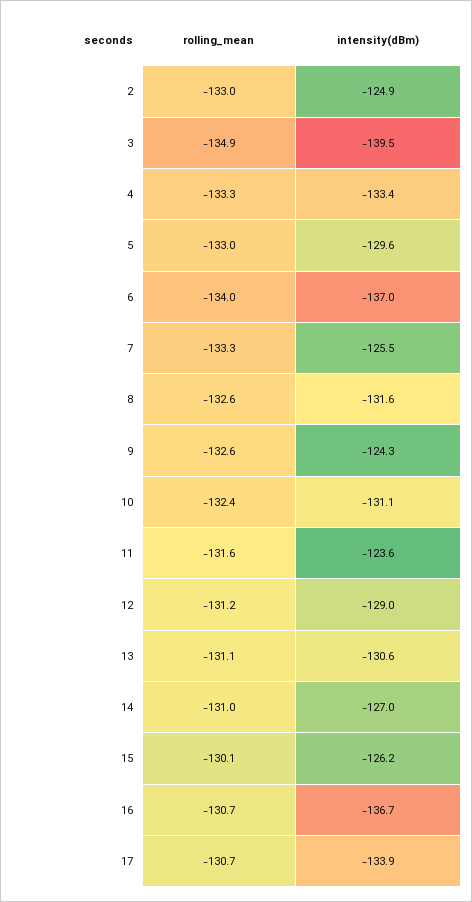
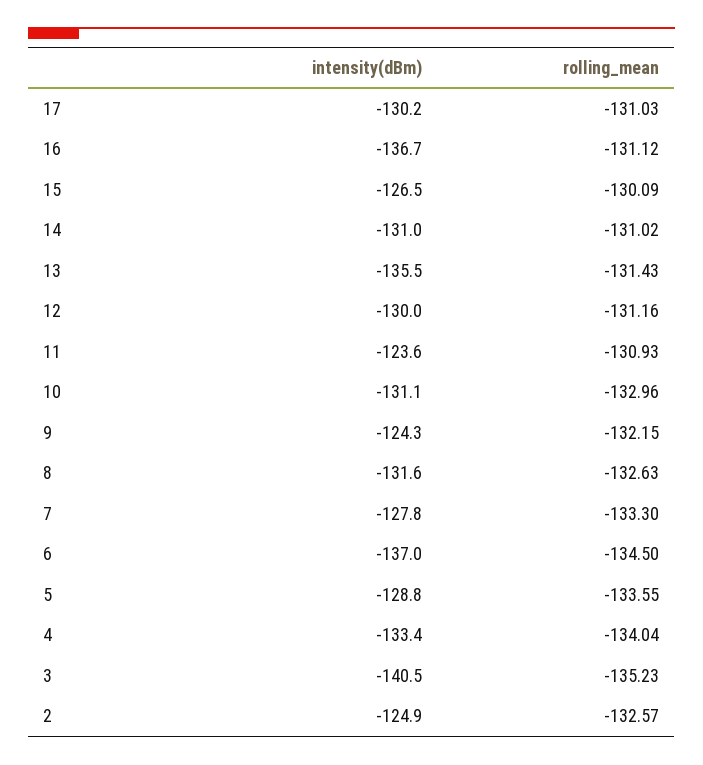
  {
    "rolling_mean": {
-     "2": -133,
+     "2": -132.57,
-     "3": -134.9,
+     "3": -135.23,
-     "4": -133.3,
+     "4": -134.04,
-     "5": -133,
+     "5": -133.55,
-     "6": -134,
+     "6": -134.5,
      "7": -133.3,
      "8": -132.63,
-     "9": -132.6,
+     "9": -132.15,
-     "10": -132.4,
+     "10": -132.96,
-     "11": -131.6,
+     "11": -130.93,
      "12": -131.16,
-     "13": -131.1,
+     "13": -131.43,
      "14": -131.02,
      "15": -130.09,
-     "16": -130.7,
+     "16": -131.12,
-     "17": -130.7
+     "17": -131.03
    },
    "intensity(dBm)": {
      "2": -124.9,
-     "3": -139.5,
+     "3": -140.5,
      "4": -133.4,
-     "5": -129.6,
+     "5": -128.8,
      "6": -137,
-     "7": -125.5,
+     "7": -127.8,
      "8": -131.6,
      "9": -124.3,
      "10": -131.1,
      "11": -123.6,
-     "12": -129,
+     "12": -130,
-     "13": -130.6,
+     "13": -135.5,
-     "14": -127,
+     "14": -131,
-     "15": -126.2,
+     "15": -126.5,
      "16": -136.7,
-     "17": -133.9
+     "17": -130.2
    }
  }

